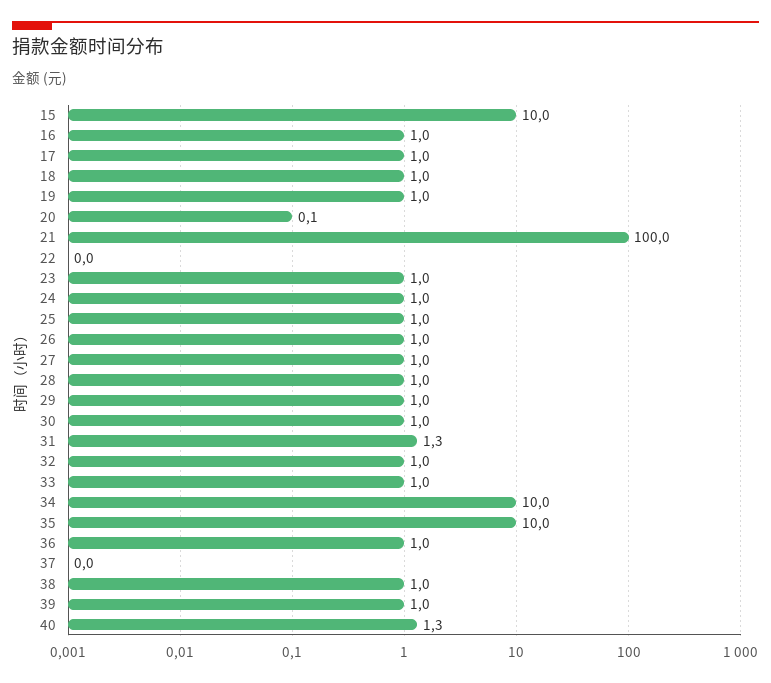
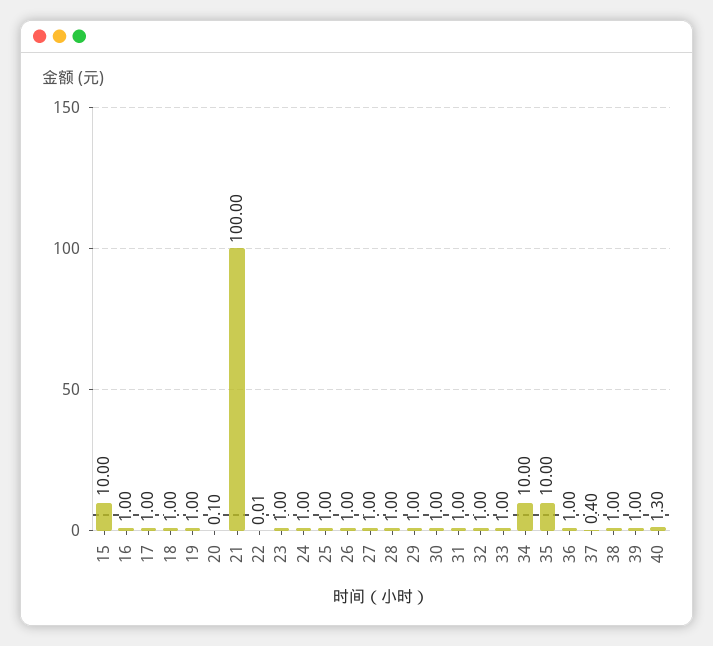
  {
    "15": 10,
    "16": 1,
    "17": 1,
    "18": 1,
    "19": 1,
    "20": 0.1,
    "21": 100,
    "22": 0.01,
    "23": 1,
    "24": 1,
    "25": 1,
    "26": 1,
    "27": 1,
    "28": 1,
    "29": 1,
    "30": 1,
-   "31": 1.3,
+   "31": 1,
    "32": 1,
    "33": 1,
    "34": 10,
    "35": 10,
    "36": 1,
-   "37": 0,
+   "37": 0.4,
    "38": 1,
    "39": 1,
    "40": 1.3
  }

